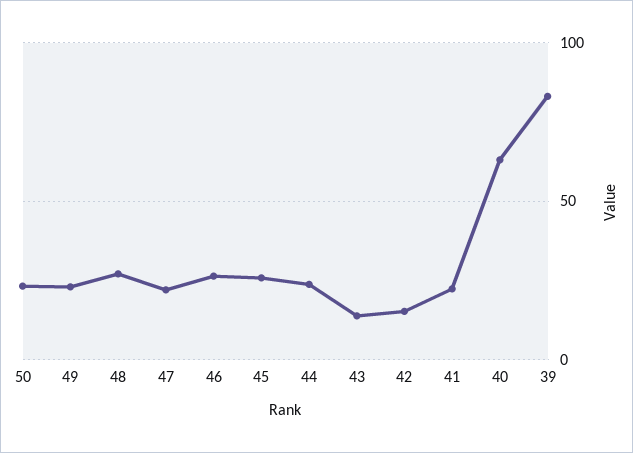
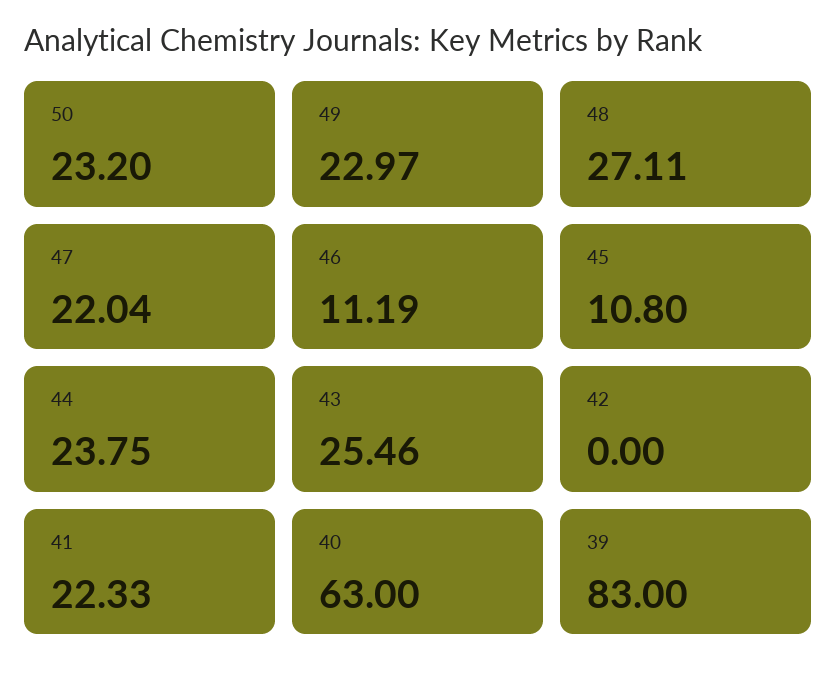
  {
    "50": 23.2,
    "49": 22.97,
    "48": 27.11,
    "47": 22.04,
-   "46": 25,
+   "46": 11.19,
-   "45": 25,
+   "45": 10.8,
    "44": 23.75,
-   "43": 15,
+   "43": 25.46,
-   "42": 15,
+   "42": 0,
    "41": 22.33,
    "40": 63,
    "39": 83
  }

